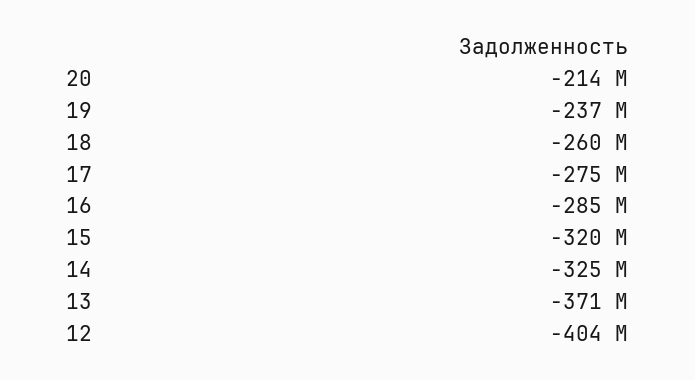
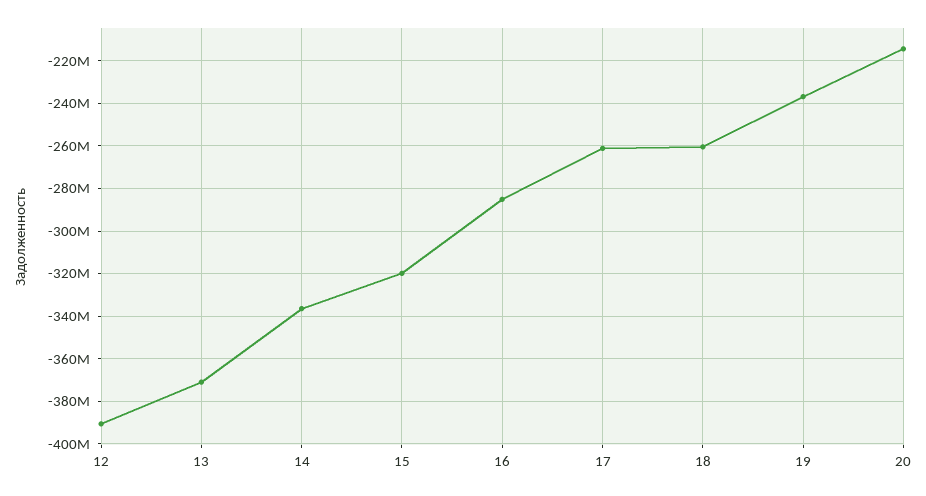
  {
    "20": -214000000,
    "19": -237000000,
    "18": -260000000,
-   "17": -275000000,
+   "17": -260000000,
    "16": -285000000,
    "15": -320000000,
-   "14": -325000000,
+   "14": -335000000,
    "13": -371000000,
-   "12": -404000000
+   "12": -390000000
  }

